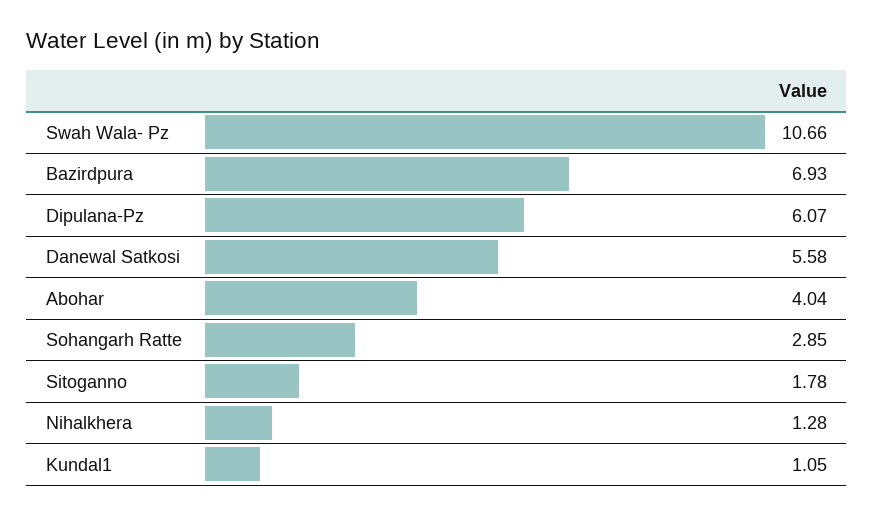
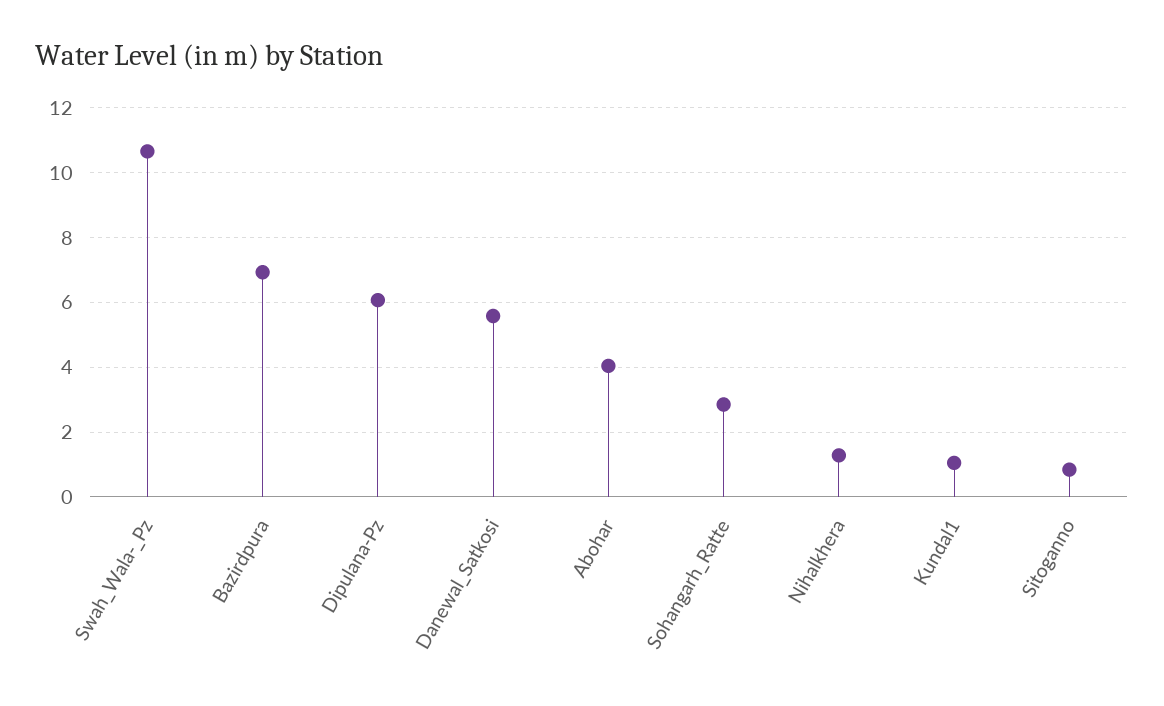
  {
    "Swah Wala- Pz": 10.66,
    "Bazirdpura": 6.93,
    "Dipulana-Pz": 6.07,
    "Danewal Satkosi": 5.58,
    "Abohar": 4.04,
    "Sohangarh Ratte": 2.85,
-   "Sitoganno": 1.78,
+   "Sitoganno": 0.8,
    "Nihalkhera": 1.28,
    "Kundal1": 1.05
  }

